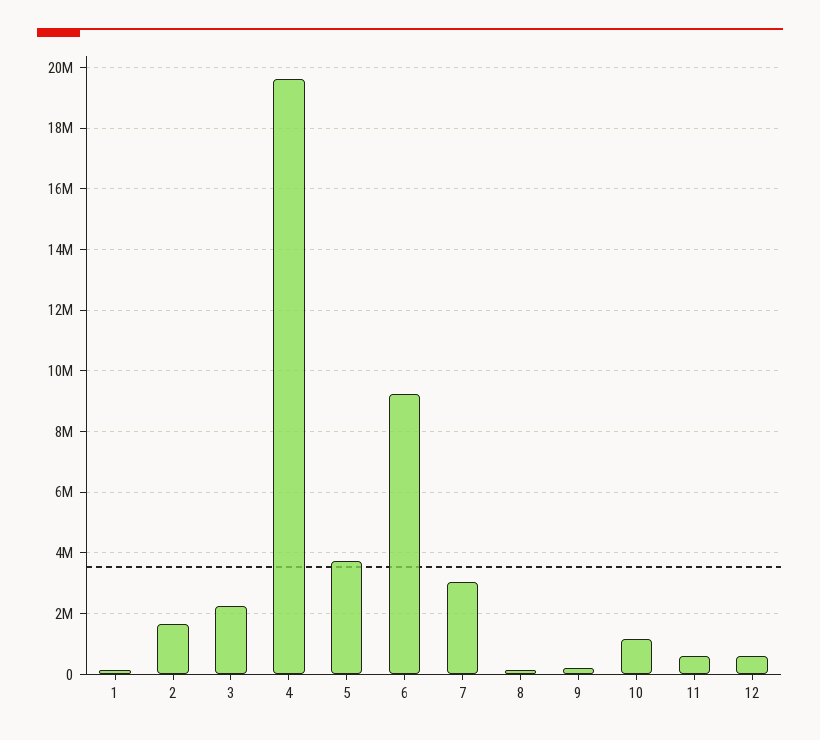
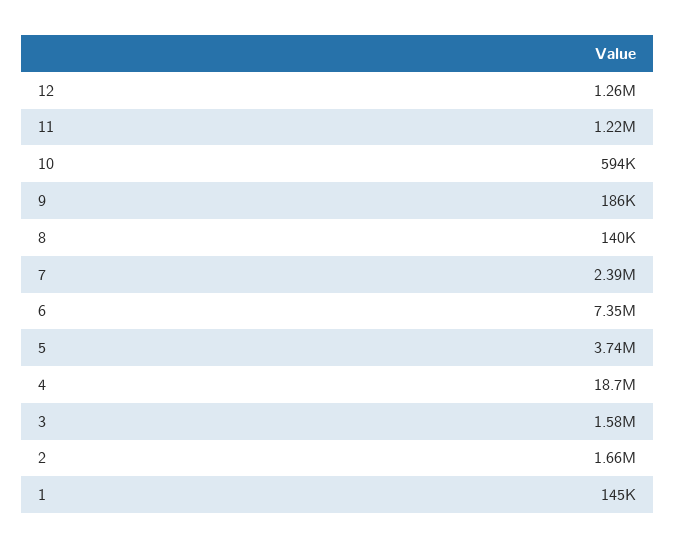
  {
    "1": 145000,
    "2": 1660000,
-   "3": 2200000,
+   "3": 1580000,
-   "4": 19600000,
+   "4": 18700000,
    "5": 3740000,
-   "6": 9200000,
+   "6": 7350000,
-   "7": 3000000,
+   "7": 2390000,
    "8": 140000,
    "9": 186000,
-   "10": 1200000,
+   "10": 594000,
-   "11": 600000,
+   "11": 1220000,
-   "12": 600000
+   "12": 1260000
  }

